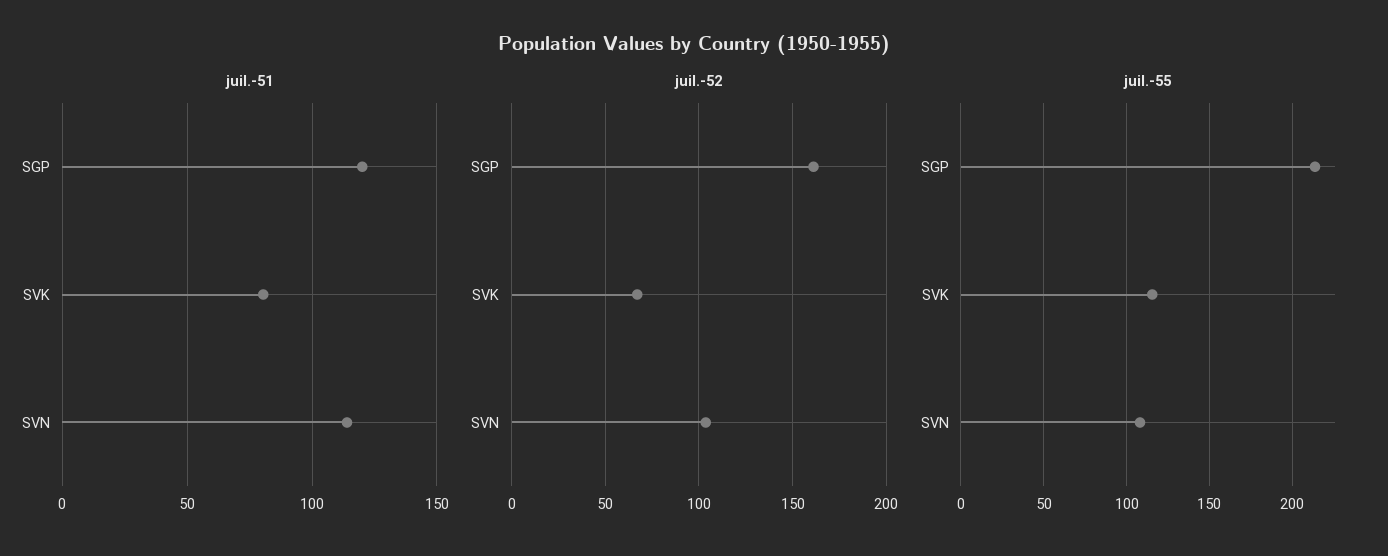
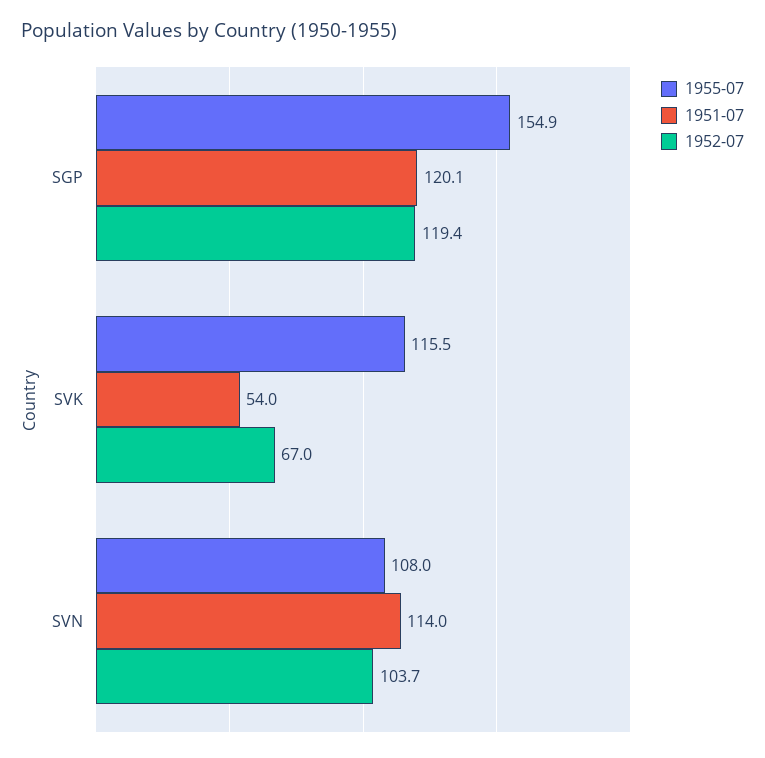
  {
    "juil.-51": {
      "SGP": 120.1,
-     "SVK": 80,
+     "SVK": 54,
      "SVN": 114
    },
    "juil.-52": {
-     "SGP": 160,
+     "SGP": 119.4,
      "SVK": 67,
      "SVN": 103.7
    },
    "juil.-55": {
-     "SGP": 215,
+     "SGP": 154.9,
      "SVK": 115.5,
      "SVN": 108
    }
  }

